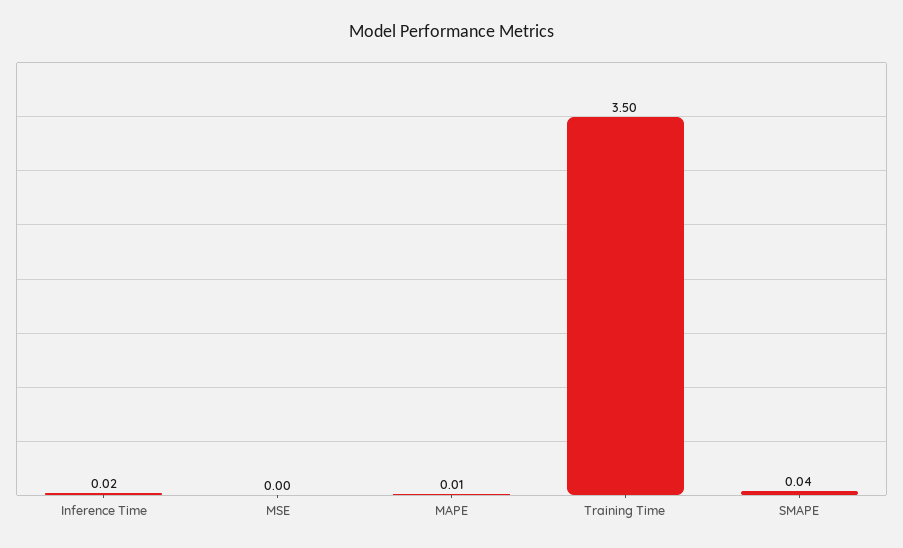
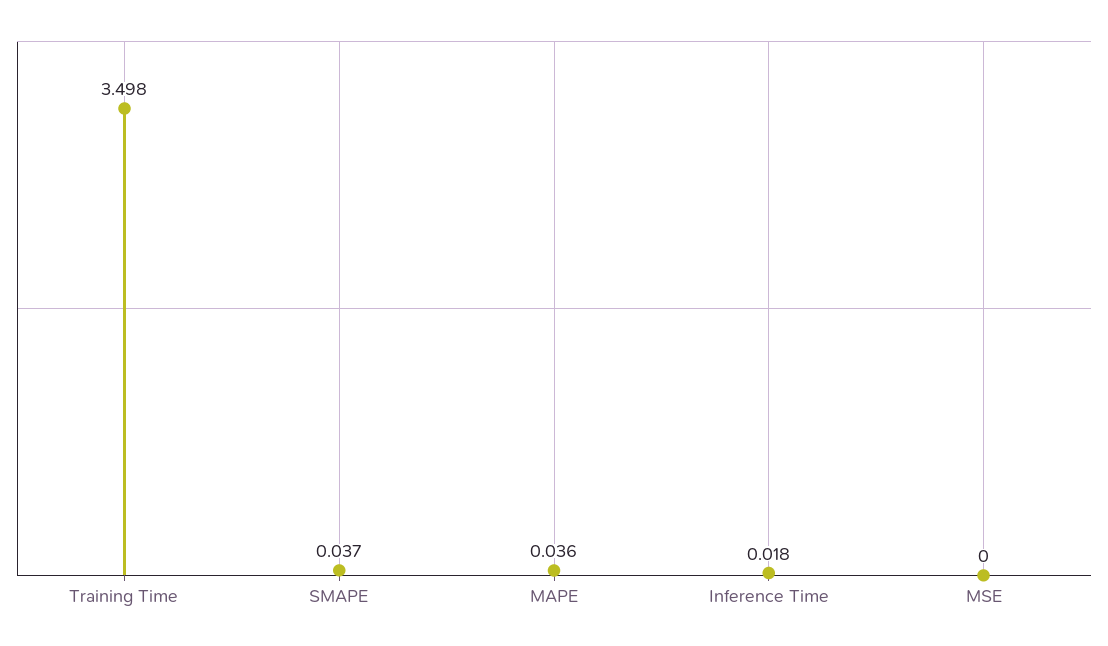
  {
    "Inference Time": 0.018,
    "MSE": 0,
-   "MAPE": 0.01,
+   "MAPE": 0.036,
    "Training Time": 3.498,
    "SMAPE": 0.037
  }

